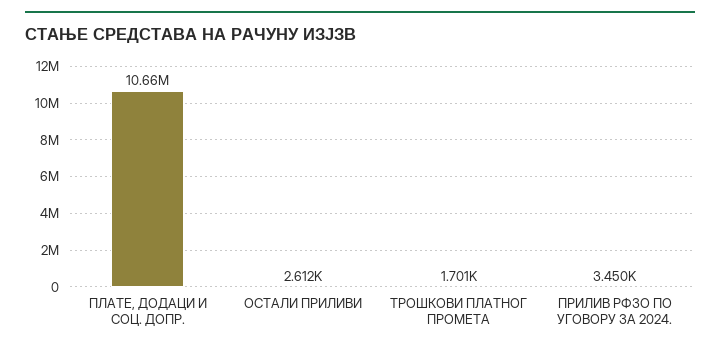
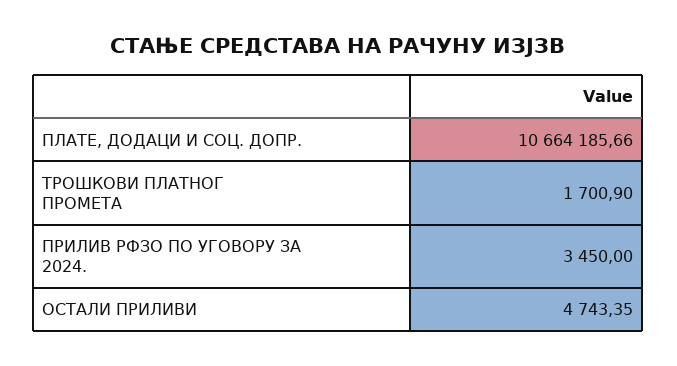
  {
    "ПЛАТЕ, ДОДАЦИ И СОЦ. ДОПР.": 10664185.66,
-   "ОСТАЛИ ПРИЛИВИ": 2612,
+   "ОСТАЛИ ПРИЛИВИ": 4743.35,
    "ТРОШКОВИ ПЛАТНОГ ПРОМЕТА": 1700.9,
    "ПРИЛИВ РФЗО ПО УГОВОРУ ЗА 2024.": 3450
  }

